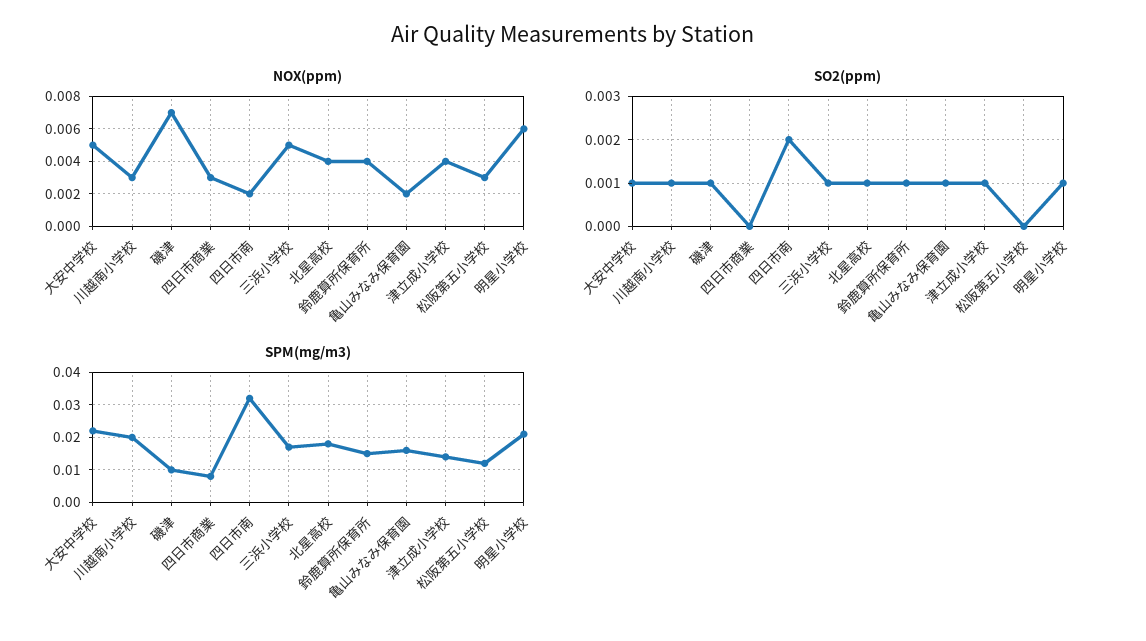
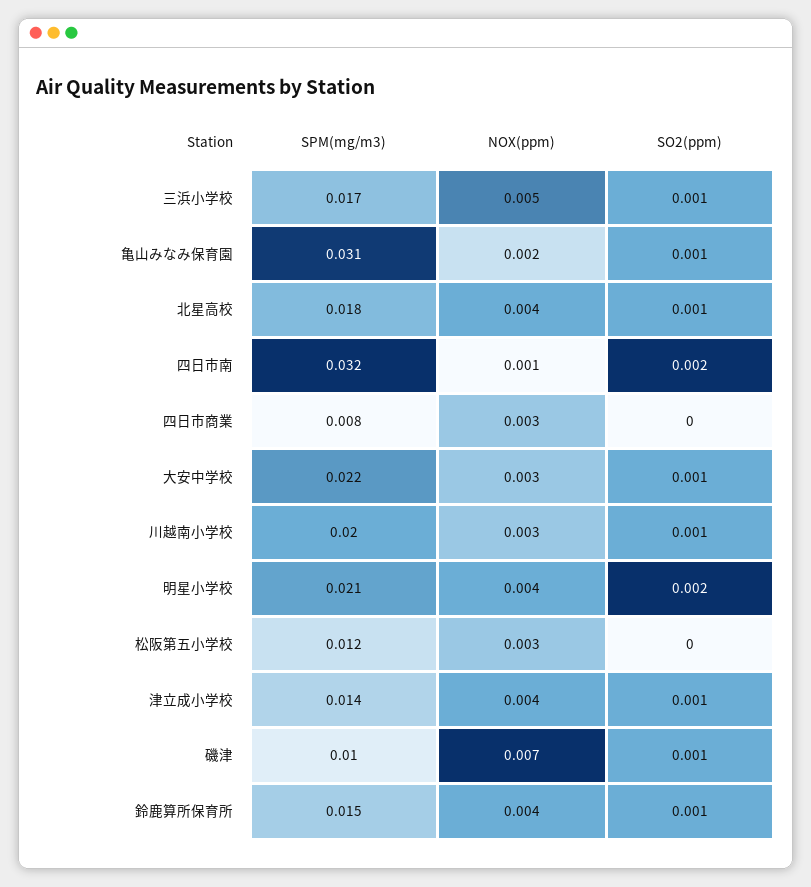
  {
    "NOX(ppm)": {
-     "大安中学校": 0.005,
+     "大安中学校": 0.003,
      "川越南小学校": 0.003,
      "磯津": 0.007,
      "四日市商業": 0.003,
-     "四日市南": 0.002,
+     "四日市南": 0.001,
      "三浜小学校": 0.005,
      "北星高校": 0.004,
      "鈴鹿算所保育所": 0.004,
      "亀山みなみ保育園": 0.002,
      "津立成小学校": 0.004,
      "松阪第五小学校": 0.003,
-     "明星小学校": 0.006
+     "明星小学校": 0.004
    },
    "SO2(ppm)": {
      "大安中学校": 0.001,
      "川越南小学校": 0.001,
      "磯津": 0.001,
      "四日市商業": 0,
      "四日市南": 0.002,
      "三浜小学校": 0.001,
      "北星高校": 0.001,
      "鈴鹿算所保育所": 0.001,
      "亀山みなみ保育園": 0.001,
      "津立成小学校": 0.001,
      "松阪第五小学校": 0,
-     "明星小学校": 0.001
+     "明星小学校": 0.002
    },
    "SPM(mg/m3)": {
      "大安中学校": 0.022,
      "川越南小学校": 0.02,
      "磯津": 0.01,
      "四日市商業": 0.008,
      "四日市南": 0.032,
      "三浜小学校": 0.017,
      "北星高校": 0.018,
      "鈴鹿算所保育所": 0.015,
-     "亀山みなみ保育園": 0.015,
+     "亀山みなみ保育園": 0.031,
      "津立成小学校": 0.014,
      "松阪第五小学校": 0.012,
      "明星小学校": 0.021
    }
  }

